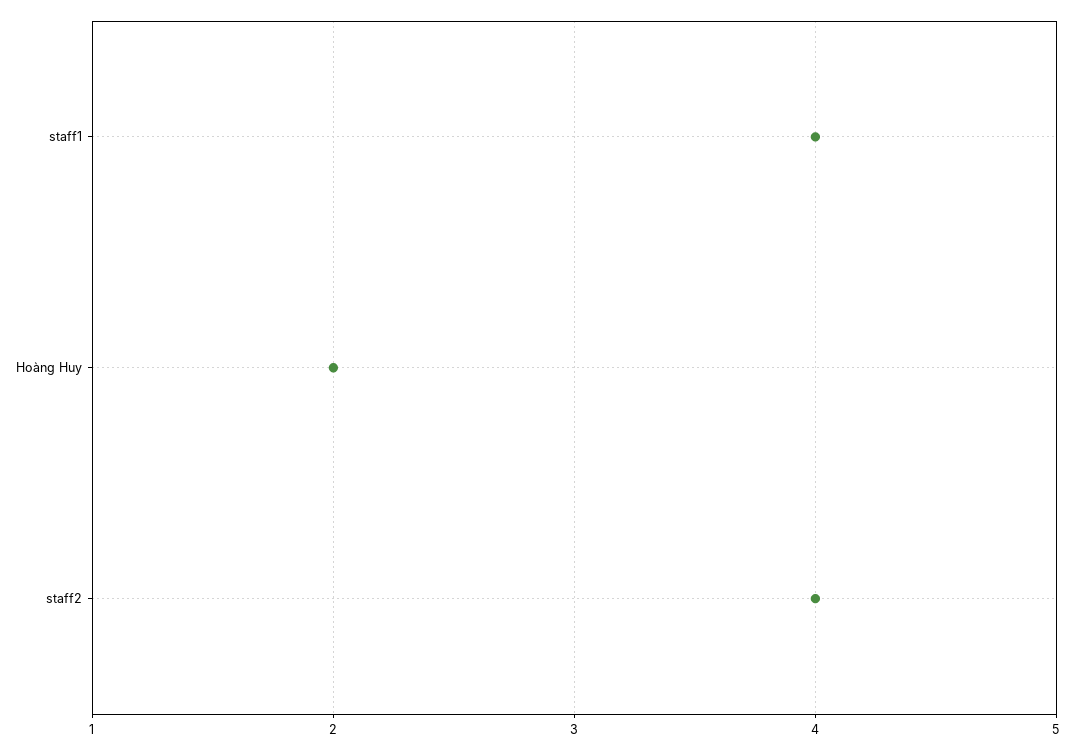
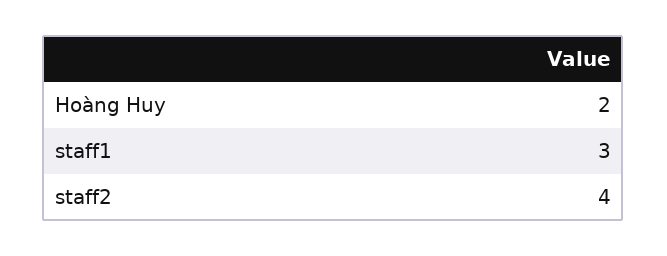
  {
-   "staff1": 4,
+   "staff1": 3,
    "Hoàng Huy": 2,
    "staff2": 4
  }

